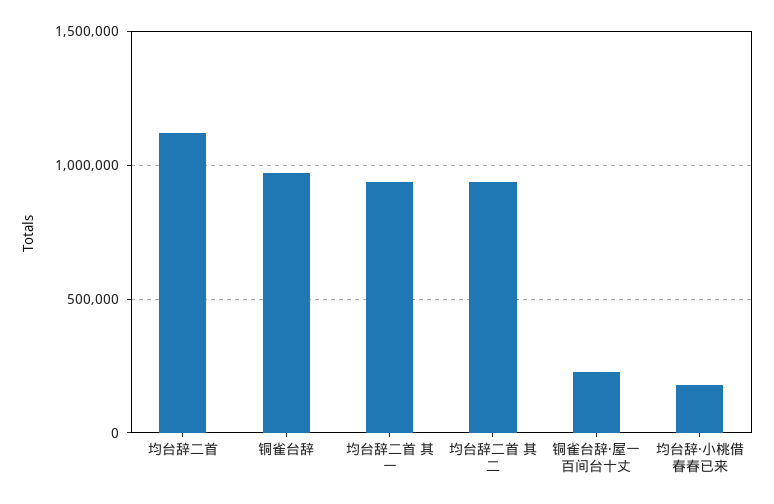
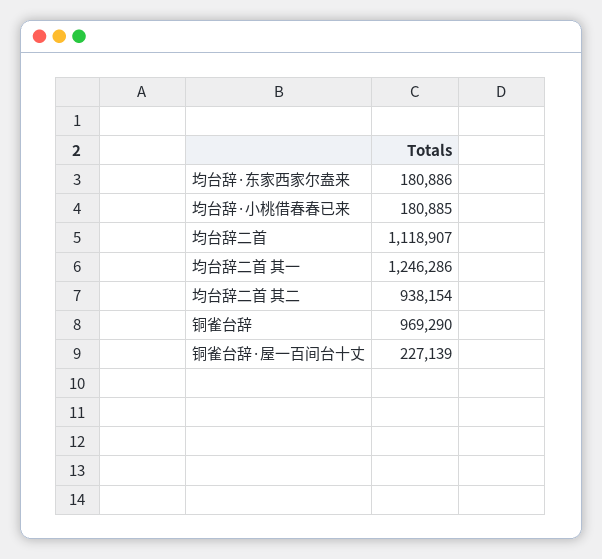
  {
    "均台辞二首": 1118907,
    "铜雀台辞": 969290,
-   "均台辞二首 其一": 950000,
+   "均台辞二首 其一": 1246286,
    "均台辞二首 其二": 938154,
    "铜雀台辞·屋一百间台十丈": 227139,
-   "均台辞·小桃借春春已来": 180885
+   "均台辞·小桃借春春已来": 180885,
+   "均台辞·东家西家尔盍来": 180886
  }

